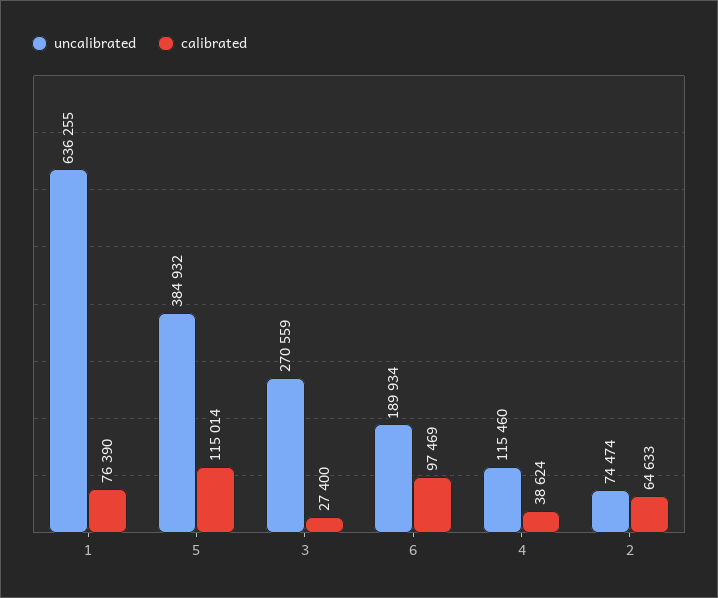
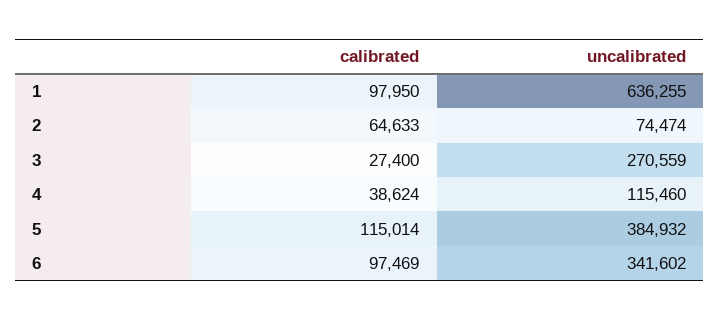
  {
    "uncalibrated": {
      "1": 636255,
      "5": 384932,
      "3": 270559,
-     "6": 189934,
+     "6": 341602,
      "4": 115460,
      "2": 74474
    },
    "calibrated": {
-     "1": 76390,
+     "1": 97950,
      "5": 115014,
      "3": 27400,
      "6": 97469,
      "4": 38624,
      "2": 64633
    }
  }

